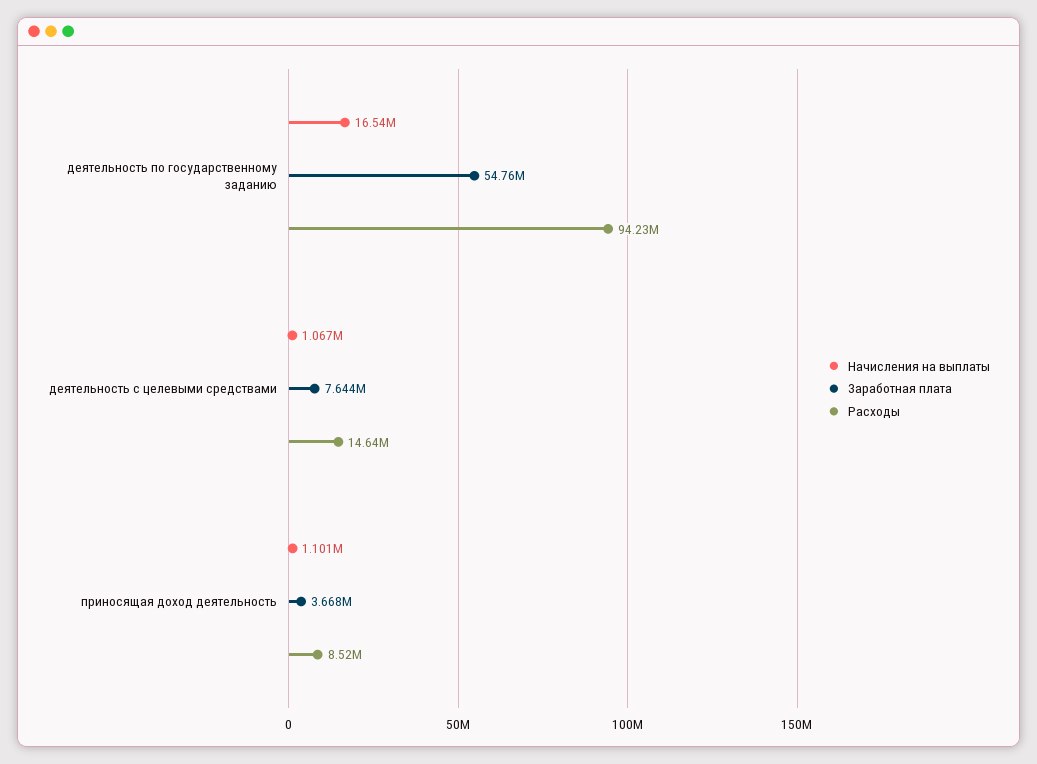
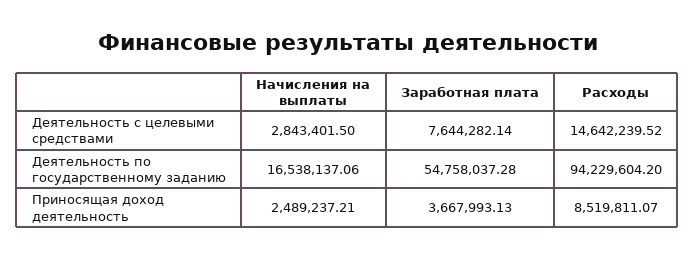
  {
    "Начисления на выплаты": {
      "деятельность по государственному заданию": 16538137.06,
-     "деятельность с целевыми средствами": 1067000,
+     "деятельность с целевыми средствами": 2843401.5,
-     "приносящая доход деятельность": 1101000
+     "приносящая доход деятельность": 2489237.21
    },
    "Заработная плата": {
      "деятельность по государственному заданию": 54758037.28,
      "деятельность с целевыми средствами": 7644282.14,
      "приносящая доход деятельность": 3667993.13
    },
    "Расходы": {
      "деятельность по государственному заданию": 94229604.2,
      "деятельность с целевыми средствами": 14642239.52,
      "приносящая доход деятельность": 8519811.07
    }
  }

